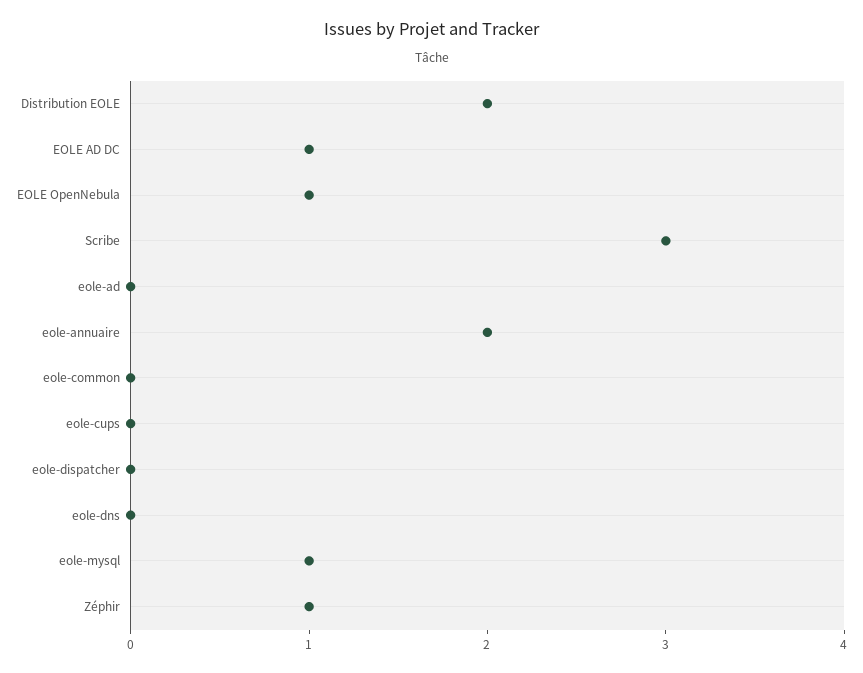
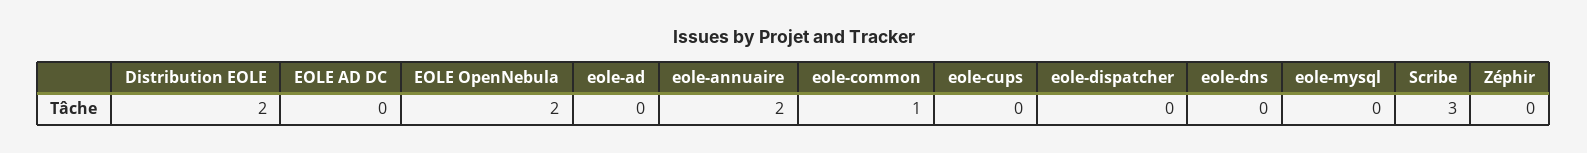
  {
    "Distribution EOLE": 2,
-   "EOLE AD DC": 1,
+   "EOLE AD DC": 0,
-   "EOLE OpenNebula": 1,
+   "EOLE OpenNebula": 2,
    "Scribe": 3,
    "eole-ad": 0,
    "eole-annuaire": 2,
-   "eole-common": 0,
+   "eole-common": 1,
    "eole-cups": 0,
    "eole-dispatcher": 0,
    "eole-dns": 0,
-   "eole-mysql": 1,
+   "eole-mysql": 0,
-   "Zéphir": 1
+   "Zéphir": 0
  }

